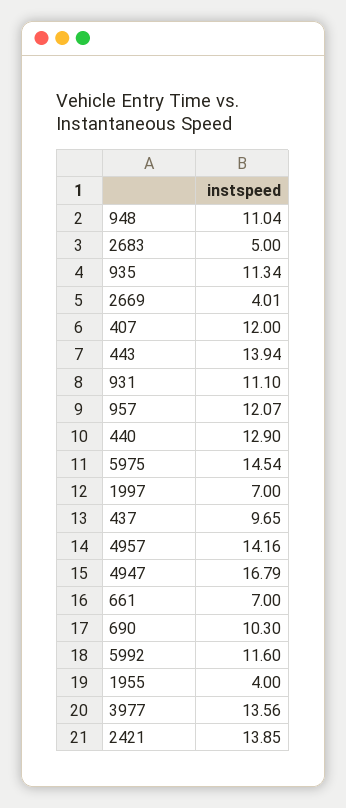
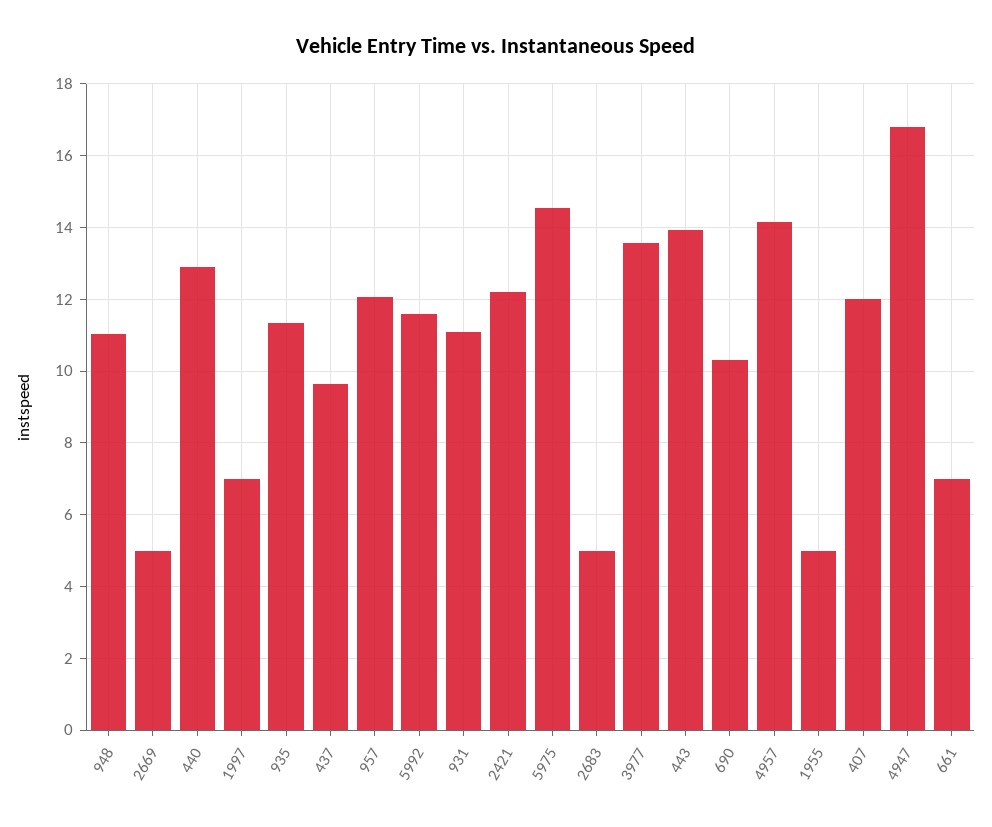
  {
    "948": 11.04,
    "2683": 5,
    "935": 11.34,
-   "2669": 4.01,
+   "2669": 5,
    "407": 12,
    "443": 13.94,
    "931": 11.1,
    "957": 12.07,
    "440": 12.9,
    "5975": 14.54,
    "1997": 7,
    "437": 9.65,
    "4957": 14.16,
    "4947": 16.79,
    "661": 7,
    "690": 10.3,
    "5992": 11.6,
-   "1955": 4,
+   "1955": 5,
    "3977": 13.56,
-   "2421": 13.85
+   "2421": 12.2
  }

